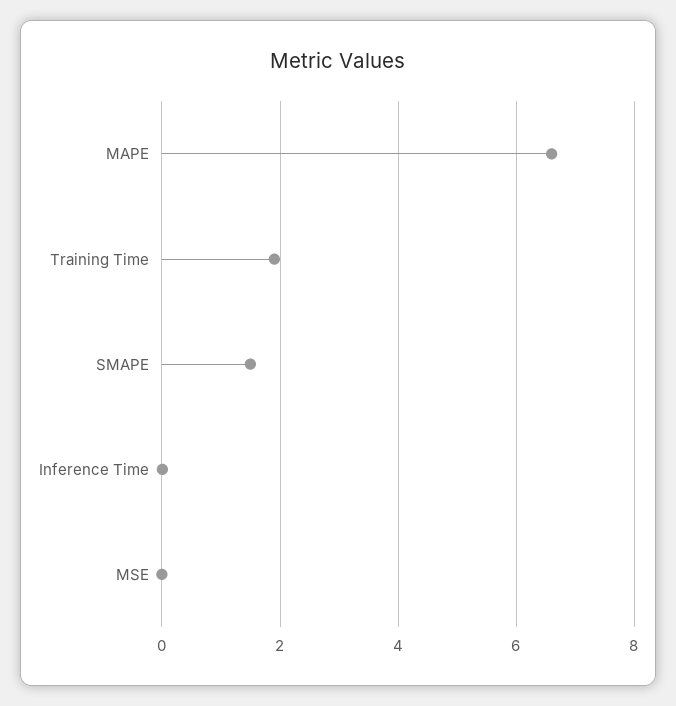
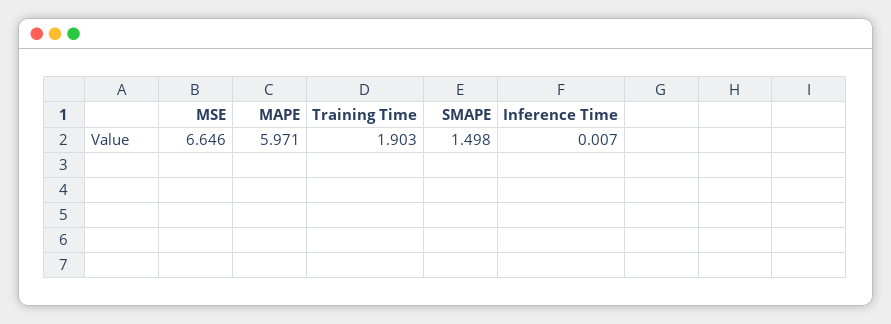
  {
-   "MAPE": 6.6,
+   "MAPE": 5.971,
    "Training Time": 1.903,
    "SMAPE": 1.498,
    "Inference Time": 0.007,
-   "MSE": 0
+   "MSE": 6.646
  }

